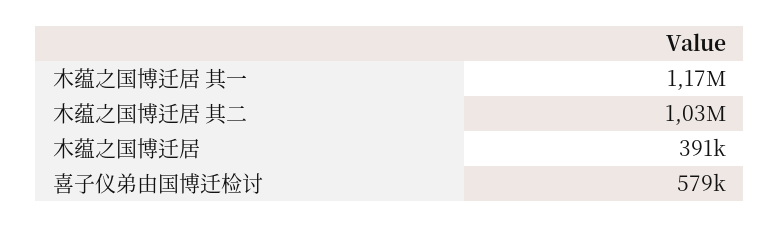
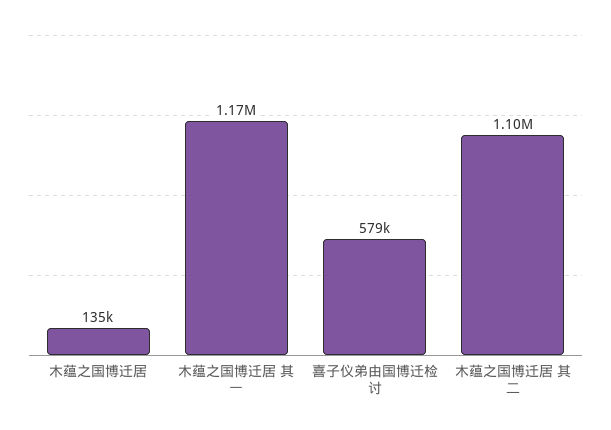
  {
    "木蕴之国博迁居 其一": 1170000,
-   "木蕴之国博迁居 其二": 1030000,
+   "木蕴之国博迁居 其二": 1100000,
-   "木蕴之国博迁居": 391000,
+   "木蕴之国博迁居": 135000,
    "喜子仪弟由国博迁检讨": 579000
  }

